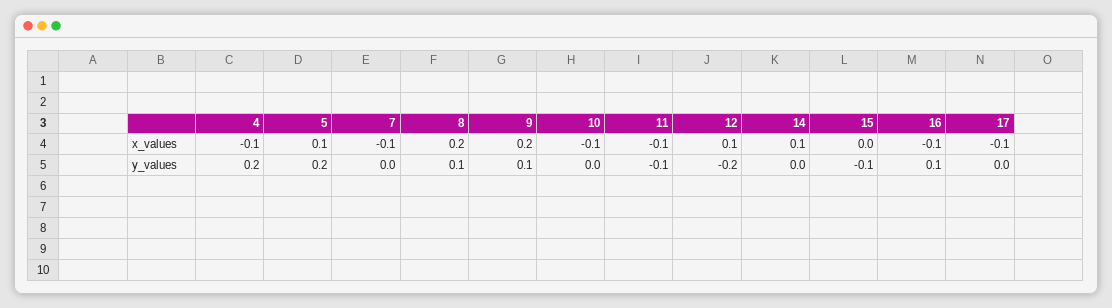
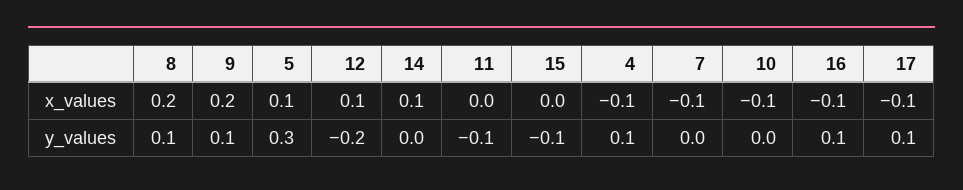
  {
    "4": {
      "x_values": -0.1,
-     "y_values": 0.2
+     "y_values": 0.1
    },
    "5": {
      "x_values": 0.1,
-     "y_values": 0.2
+     "y_values": 0.3
    },
    "7": {
      "x_values": -0.1,
      "y_values": 0
    },
    "8": {
      "x_values": 0.2,
      "y_values": 0.1
    },
    "9": {
      "x_values": 0.2,
      "y_values": 0.1
    },
    "10": {
      "x_values": -0.1,
      "y_values": 0
    },
    "11": {
-     "x_values": -0.1,
+     "x_values": 0,
      "y_values": -0.1
    },
    "12": {
      "x_values": 0.1,
      "y_values": -0.2
    },
    "14": {
      "x_values": 0.1,
      "y_values": 0
    },
    "15": {
      "x_values": 0,
      "y_values": -0.1
    },
    "16": {
      "x_values": -0.1,
      "y_values": 0.1
    },
    "17": {
      "x_values": -0.1,
-     "y_values": 0
+     "y_values": 0.1
    }
  }

